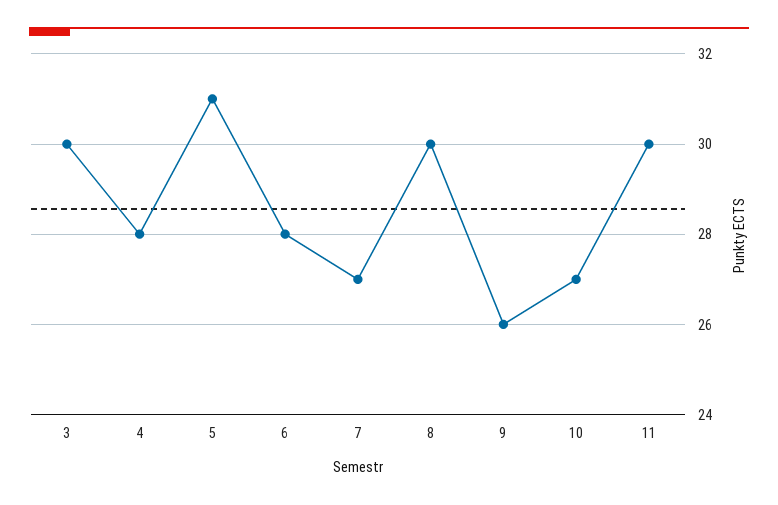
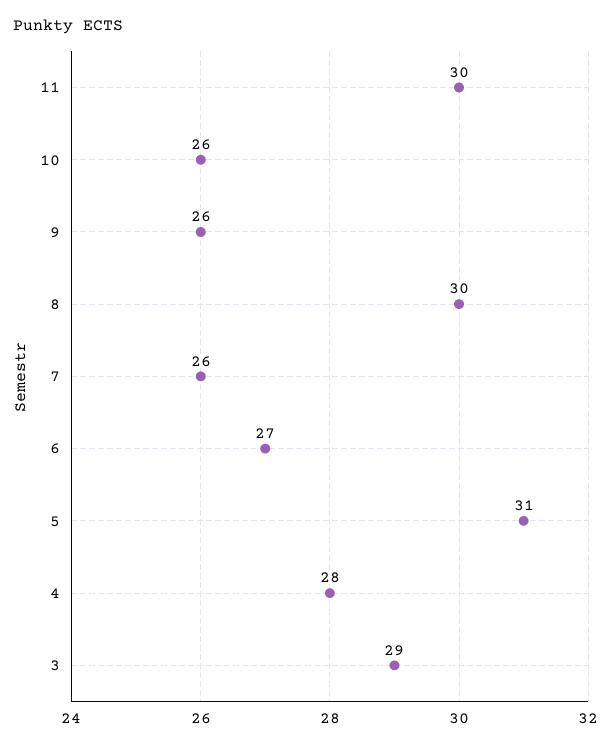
  {
-   "3": 30,
+   "3": 29,
    "4": 28,
    "5": 31,
-   "6": 28,
+   "6": 27,
-   "7": 27,
+   "7": 26,
    "8": 30,
    "9": 26,
-   "10": 27,
+   "10": 26,
    "11": 30
  }

